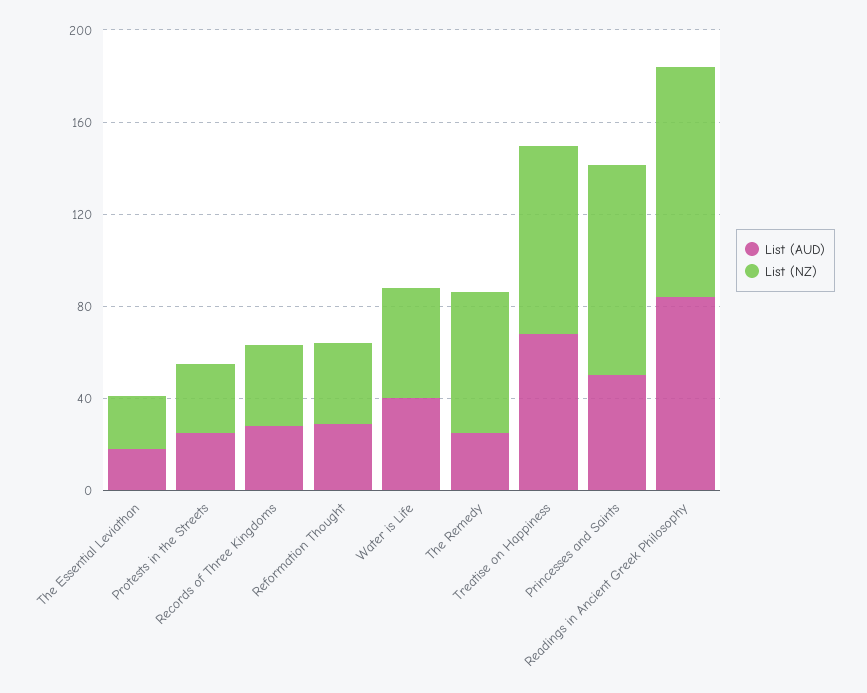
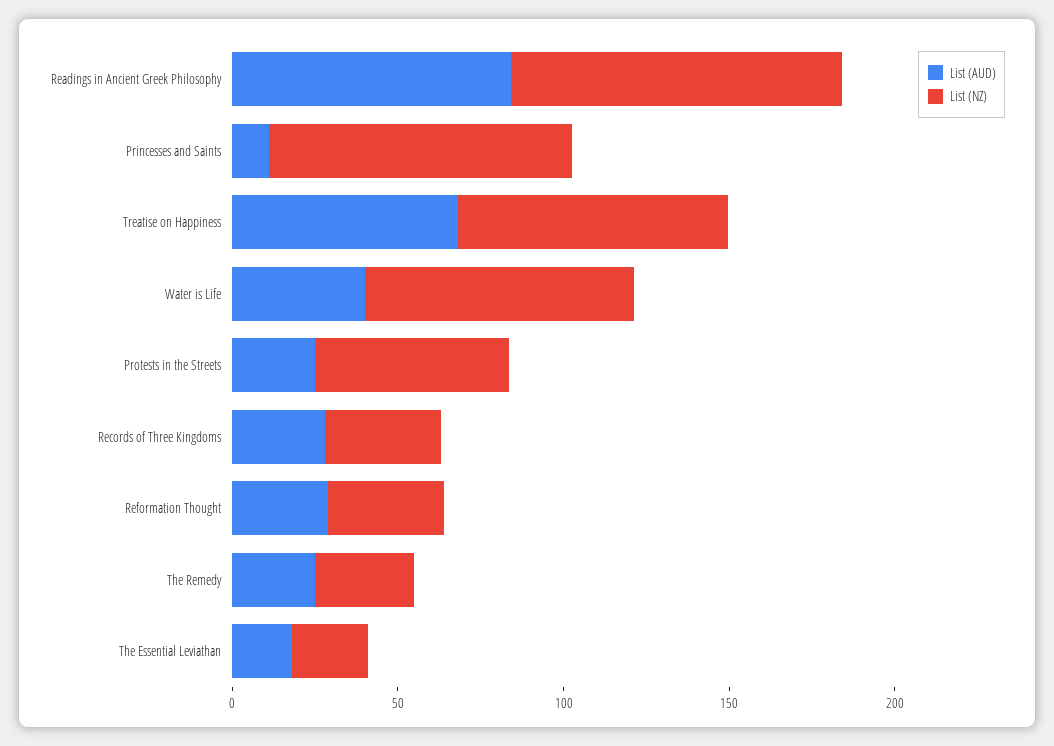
  {
    "List (AUD)": {
      "The Essential Leviathan": 20,
      "Protests in the Streets": 30,
      "Records of Three Kingdoms": 30,
      "Reformation Thought": 30,
      "Water is Life": 40,
      "The Remedy": 20,
      "Treatise on Happiness": 70,
-     "Princesses and Saints": 50,
+     "Princesses and Saints": 10,
      "Readings in Ancient Greek Philosophy": 80
    },
    "List (NZ)": {
      "The Essential Leviathan": 20,
-     "Protests in the Streets": 30,
+     "Protests in the Streets": 60,
      "Records of Three Kingdoms": 30,
      "Reformation Thought": 30,
-     "Water is Life": 50,
+     "Water is Life": 80,
-     "The Remedy": 60,
+     "The Remedy": 30,
      "Treatise on Happiness": 80,
      "Princesses and Saints": 90,
      "Readings in Ancient Greek Philosophy": 100
    }
  }

